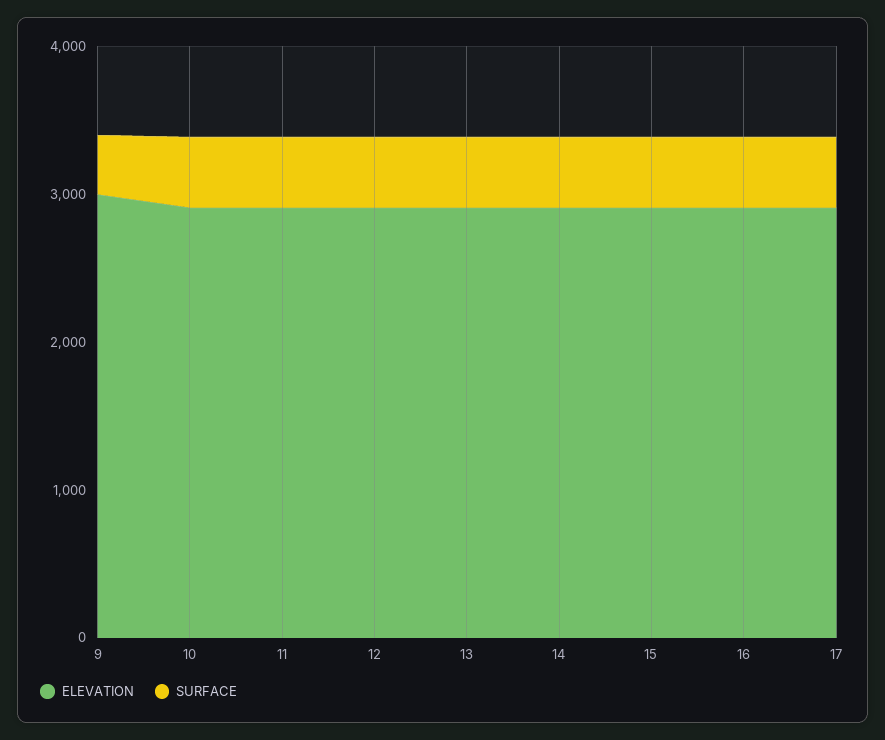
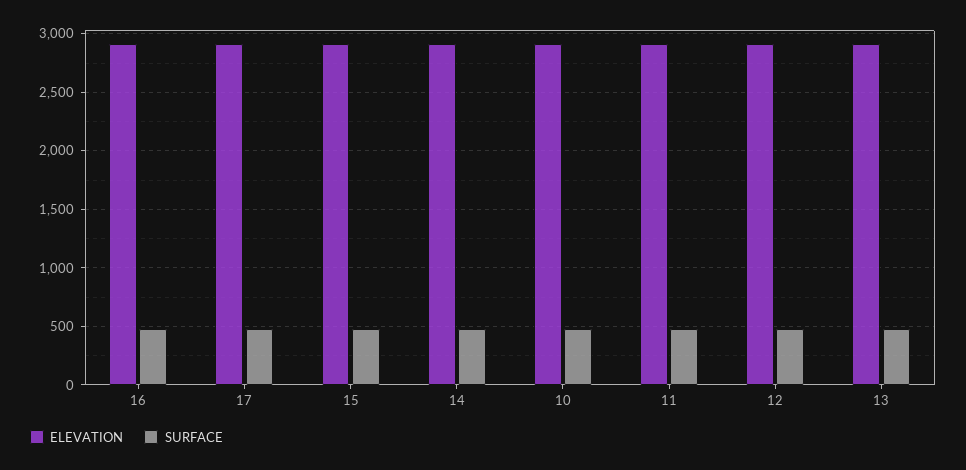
  {
    "ELEVATION": {
-     "9": 3000,
      "10": 2900,
      "11": 2900,
      "12": 2900,
      "13": 2900,
      "14": 2900,
      "15": 2900,
      "16": 2900,
      "17": 2900
    },
    "SURFACE": {
-     "9": 400,
      "10": 500,
      "11": 500,
      "12": 500,
      "13": 500,
      "14": 500,
      "15": 500,
      "16": 500,
      "17": 500
    }
  }

